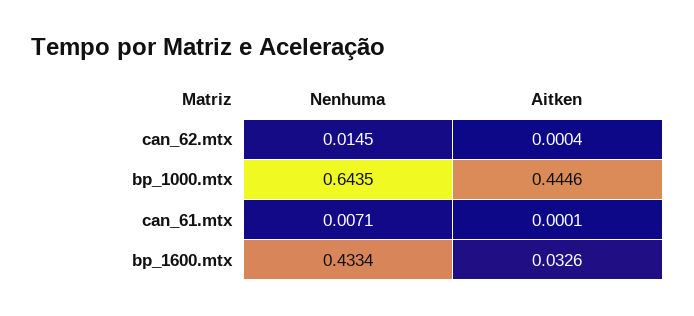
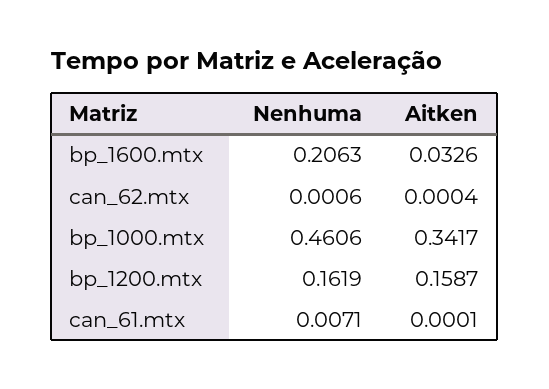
  {
    "Nenhuma": {
-     "can_62.mtx": 0.0145,
+     "can_62.mtx": 0.0006,
-     "bp_1000.mtx": 0.6435,
+     "bp_1000.mtx": 0.4606,
      "can_61.mtx": 0.0071,
-     "bp_1600.mtx": 0.4334
+     "bp_1600.mtx": 0.2063,
+     "bp_1200.mtx": 0.1619
    },
    "Aitken": {
      "can_62.mtx": 0.0004,
-     "bp_1000.mtx": 0.4446,
+     "bp_1000.mtx": 0.3417,
      "can_61.mtx": 0.0001,
-     "bp_1600.mtx": 0.0326
+     "bp_1600.mtx": 0.0326,
+     "bp_1200.mtx": 0.1587
    }
  }

